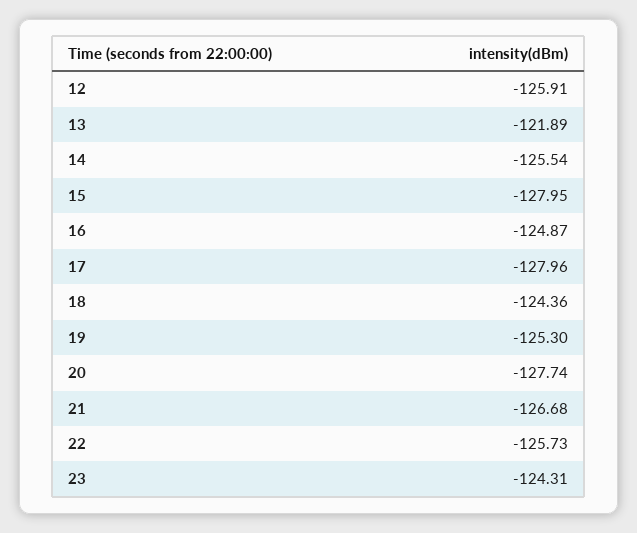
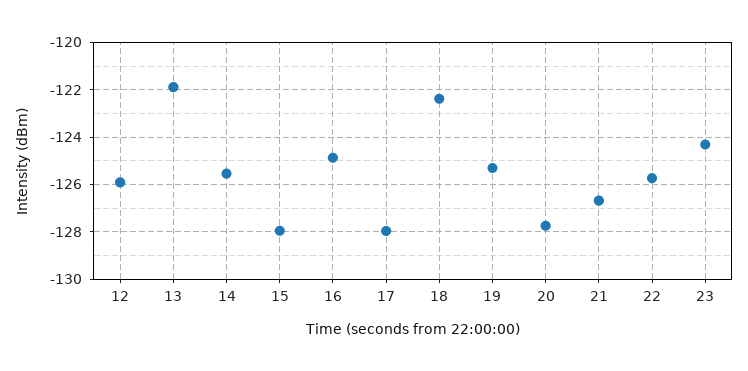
  {
    "12": -125.91,
    "13": -121.89,
    "14": -125.54,
    "15": -127.95,
    "16": -124.87,
    "17": -127.96,
-   "18": -124.36,
+   "18": -122.5,
    "19": -125.3,
    "20": -127.74,
    "21": -126.68,
    "22": -125.73,
    "23": -124.31
  }

